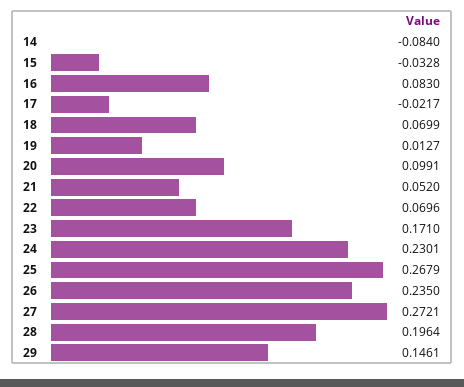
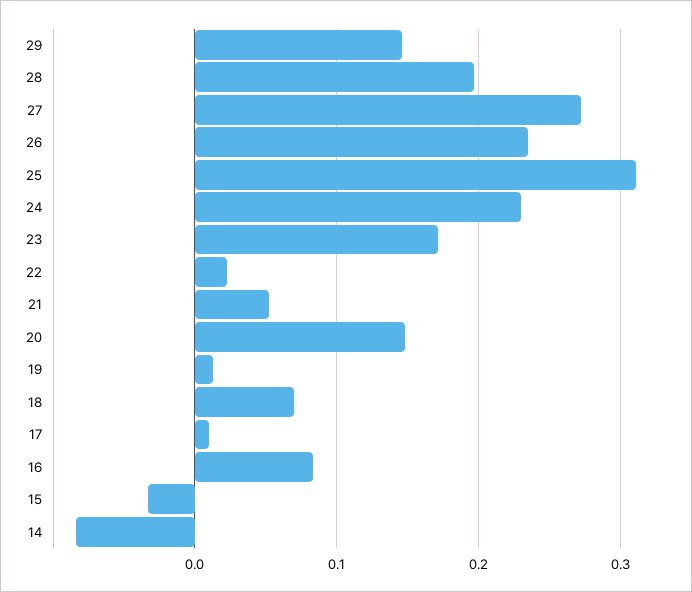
  {
    "14": -0.084,
    "15": -0.0328,
    "16": 0.083,
-   "17": -0.0217,
+   "17": 0.01,
    "18": 0.0699,
    "19": 0.0127,
-   "20": 0.0991,
+   "20": 0.15,
    "21": 0.052,
-   "22": 0.0696,
+   "22": 0.02,
    "23": 0.171,
    "24": 0.2301,
-   "25": 0.2679,
+   "25": 0.31,
    "26": 0.235,
    "27": 0.2721,
    "28": 0.1964,
    "29": 0.1461
  }

